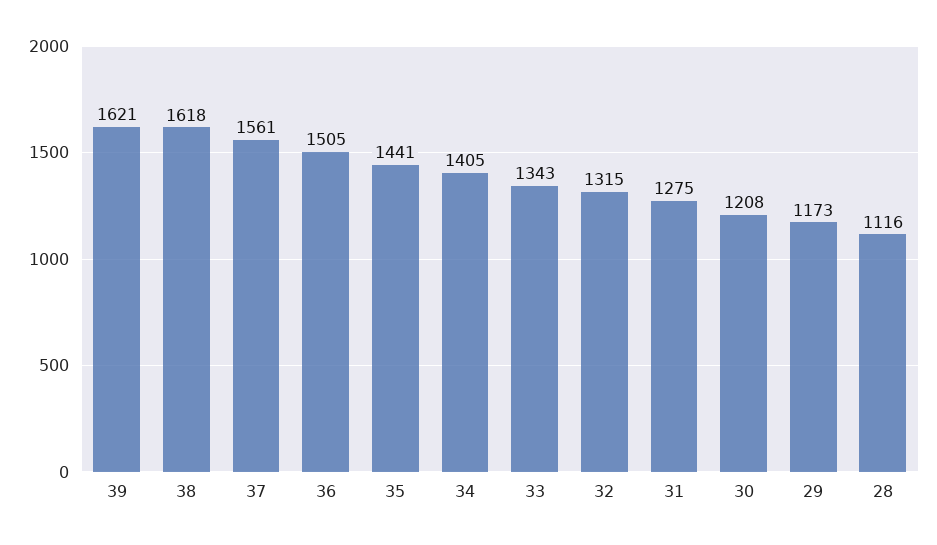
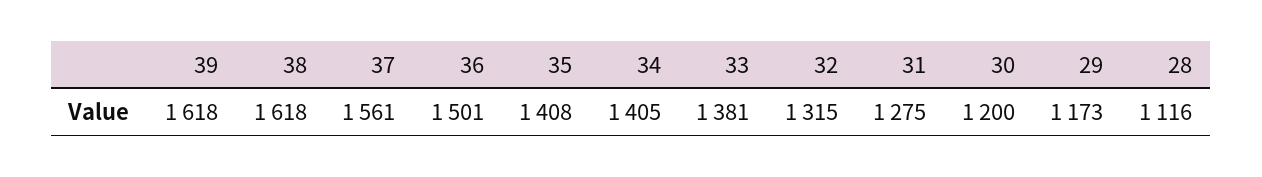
  {
-   "39": 1621,
+   "39": 1618,
    "38": 1618,
    "37": 1561,
-   "36": 1505,
+   "36": 1501,
-   "35": 1441,
+   "35": 1408,
    "34": 1405,
-   "33": 1343,
+   "33": 1381,
    "32": 1315,
    "31": 1275,
-   "30": 1208,
+   "30": 1200,
    "29": 1173,
    "28": 1116
  }

